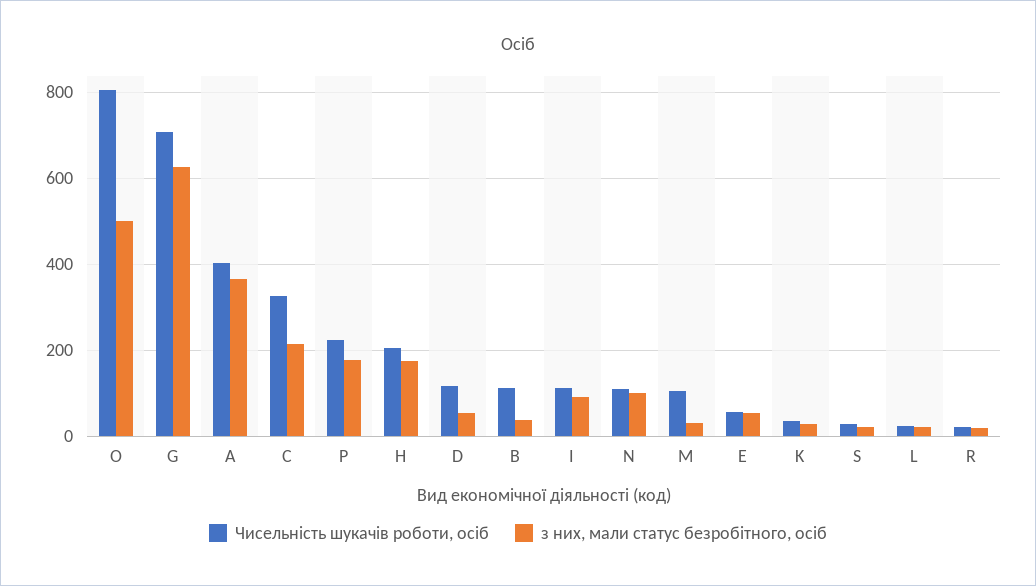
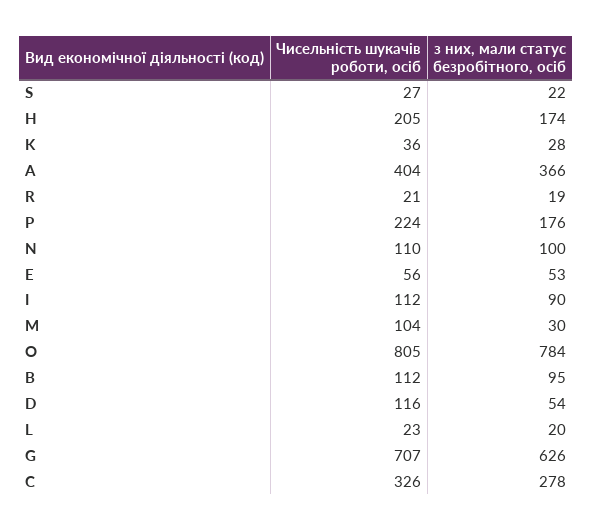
  {
    "Чисельність шукачів роботи, осіб": {
      "O": 805,
      "G": 707,
      "A": 404,
      "C": 326,
      "P": 224,
      "H": 205,
      "D": 116,
      "B": 112,
      "I": 112,
      "N": 110,
      "M": 104,
      "E": 56,
      "K": 36,
      "S": 27,
      "L": 23,
      "R": 21
    },
    "з них, мали статус безробітного, осіб": {
-     "O": 500,
+     "O": 784,
      "G": 626,
      "A": 366,
-     "C": 220,
+     "C": 278,
      "P": 176,
      "H": 174,
      "D": 54,
-     "B": 40,
+     "B": 95,
      "I": 90,
      "N": 100,
      "M": 30,
      "E": 53,
      "K": 28,
      "S": 22,
      "L": 20,
      "R": 19
    }
  }

